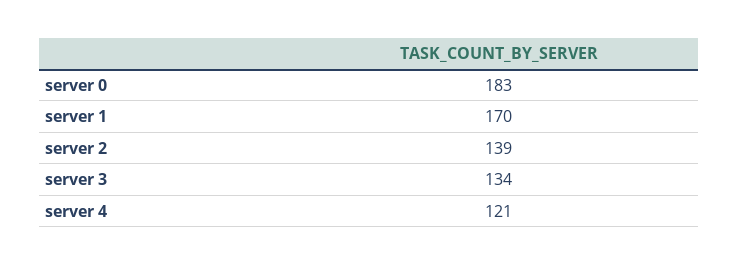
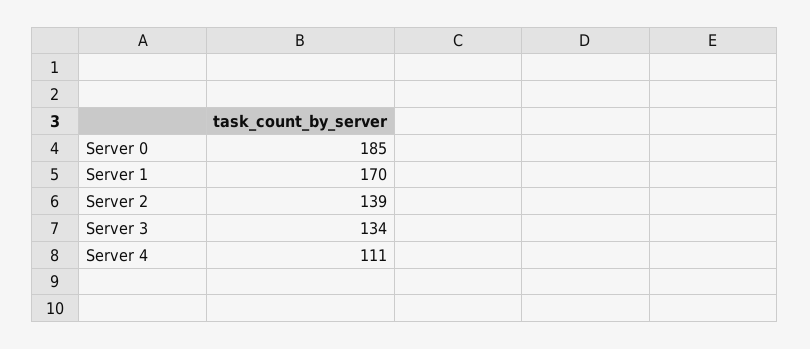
  {
-   "server 0": 183,
+   "server 0": 185,
    "server 1": 170,
    "server 2": 139,
    "server 3": 134,
-   "server 4": 121
+   "server 4": 111
  }

